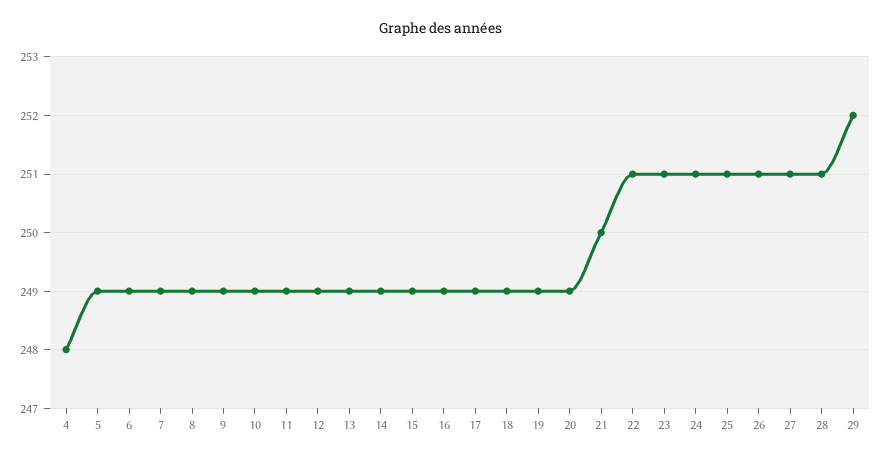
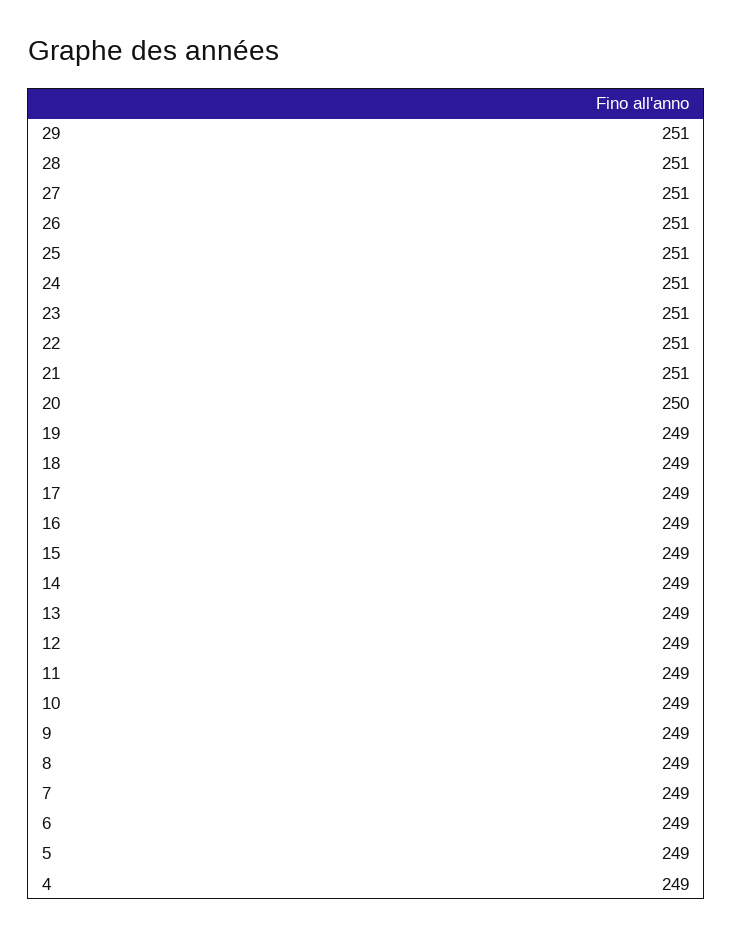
  {
-   "4": 248,
+   "4": 249,
    "5": 249,
    "6": 249,
    "7": 249,
    "8": 249,
    "9": 249,
    "10": 249,
    "11": 249,
    "12": 249,
    "13": 249,
    "14": 249,
    "15": 249,
    "16": 249,
    "17": 249,
    "18": 249,
    "19": 249,
-   "20": 249,
+   "20": 250,
-   "21": 250,
+   "21": 251,
    "22": 251,
    "23": 251,
    "24": 251,
    "25": 251,
    "26": 251,
    "27": 251,
    "28": 251,
-   "29": 252
+   "29": 251
  }

